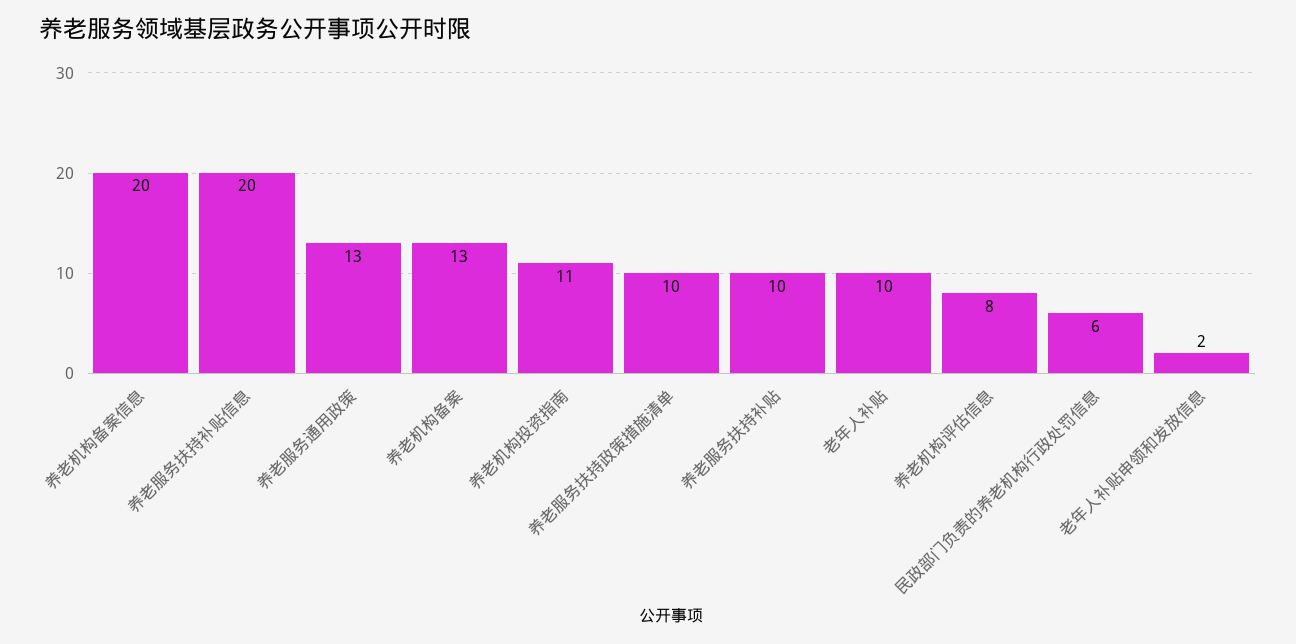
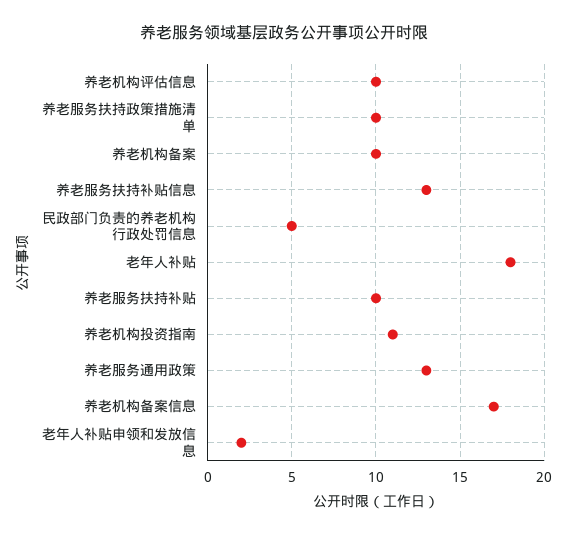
  {
-   "养老机构备案信息": 20,
+   "养老机构备案信息": 17,
-   "养老服务扶持补贴信息": 20,
+   "养老服务扶持补贴信息": 13,
    "养老服务通用政策": 13,
-   "养老机构备案": 13,
+   "养老机构备案": 10,
    "养老机构投资指南": 11,
    "养老服务扶持政策措施清单": 10,
    "养老服务扶持补贴": 10,
-   "老年人补贴": 10,
+   "老年人补贴": 18,
-   "养老机构评估信息": 8,
+   "养老机构评估信息": 10,
-   "民政部门负责的养老机构行政处罚信息": 6,
+   "民政部门负责的养老机构行政处罚信息": 5,
    "老年人补贴申领和发放信息": 2
  }

